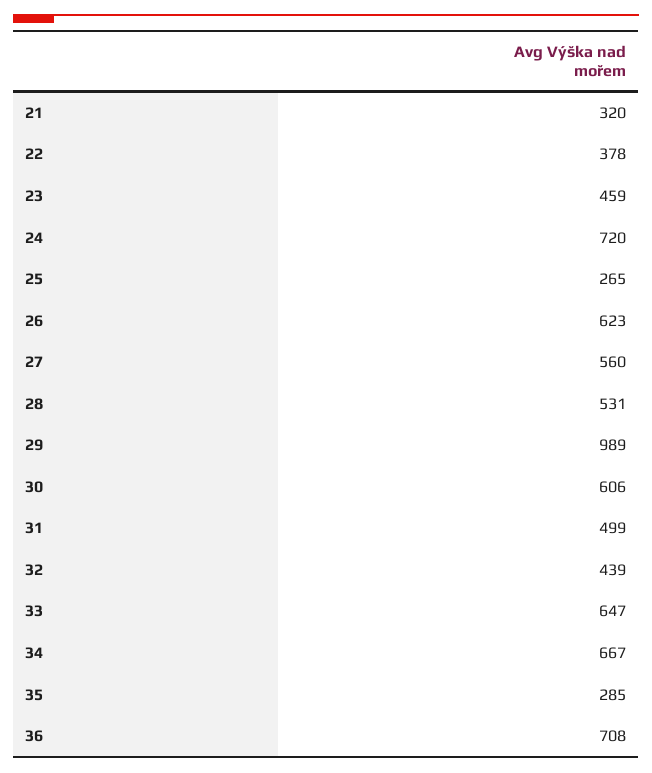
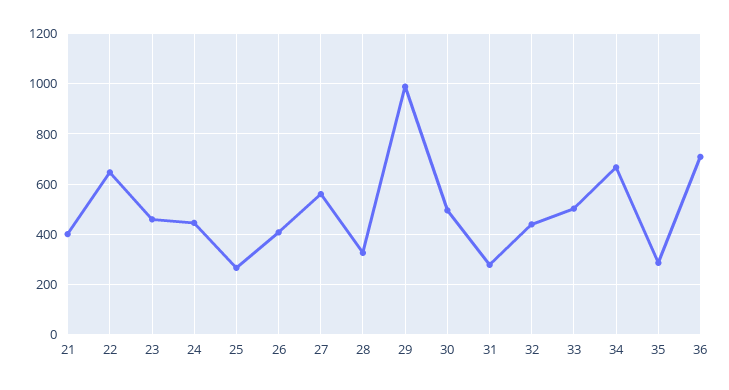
  {
-   "21": 320,
+   "21": 400,
-   "22": 378,
+   "22": 650,
    "23": 459,
-   "24": 720,
+   "24": 450,
    "25": 265,
-   "26": 623,
+   "26": 400,
    "27": 560,
-   "28": 531,
+   "28": 325,
    "29": 989,
-   "30": 606,
+   "30": 500,
-   "31": 499,
+   "31": 275,
    "32": 439,
-   "33": 647,
+   "33": 500,
    "34": 667,
    "35": 285,
    "36": 708
  }

